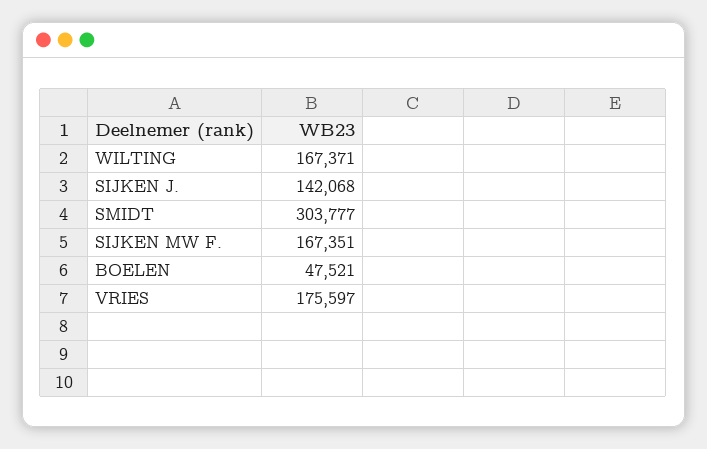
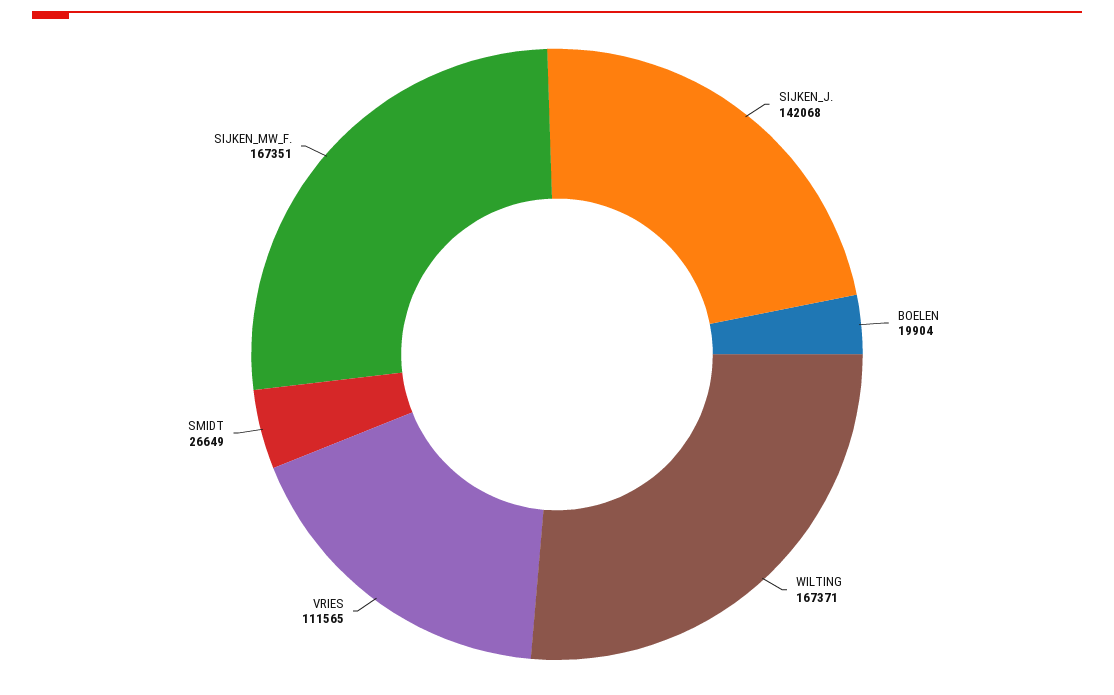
  {
    "WILTING": 167371,
    "SIJKEN J.": 142068,
-   "SMIDT": 303777,
+   "SMIDT": 26649,
    "SIJKEN MW F.": 167351,
-   "BOELEN": 47521,
+   "BOELEN": 19904,
-   "VRIES": 175597
+   "VRIES": 111565
  }

